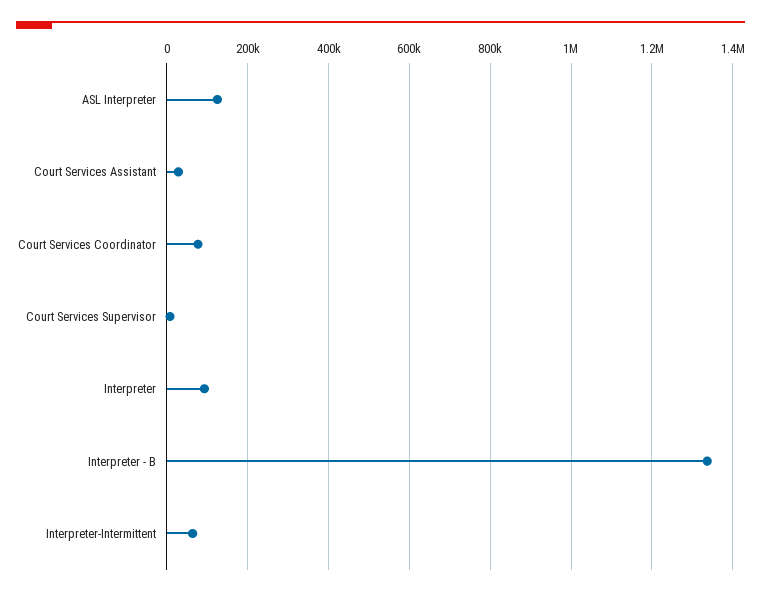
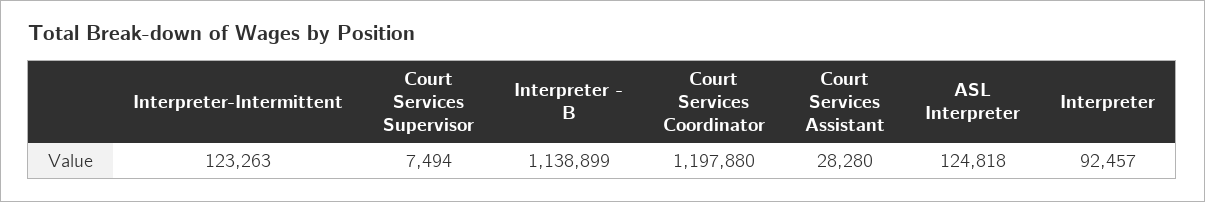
  {
    "ASL Interpreter": 124818,
    "Court Services Assistant": 28280,
-   "Court Services Coordinator": 80000,
+   "Court Services Coordinator": 1197880,
    "Court Services Supervisor": 7494,
    "Interpreter": 92457,
-   "Interpreter - B": 1340000,
+   "Interpreter - B": 1138899,
-   "Interpreter-Intermittent": 60000
+   "Interpreter-Intermittent": 123263
  }

